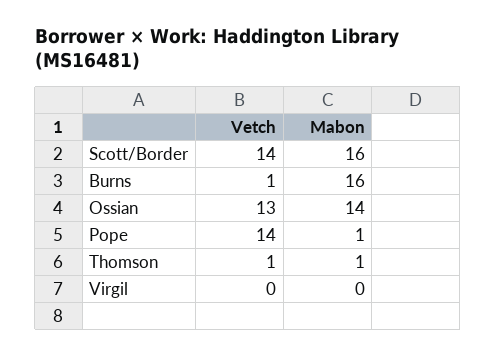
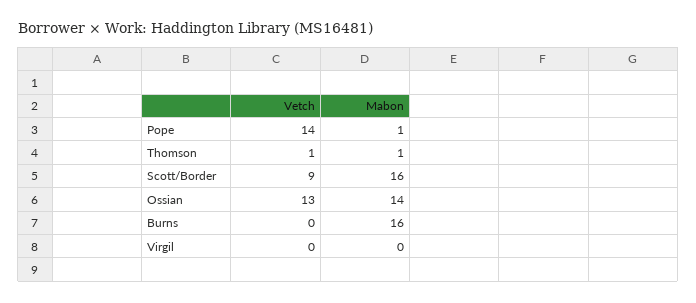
  {
    "Vetch": {
-     "Scott/Border": 14,
+     "Scott/Border": 9,
-     "Burns": 1,
+     "Burns": 0,
      "Ossian": 13,
      "Pope": 14,
      "Thomson": 1,
      "Virgil": 0
    },
    "Mabon": {
      "Scott/Border": 16,
      "Burns": 16,
      "Ossian": 14,
      "Pope": 1,
      "Thomson": 1,
      "Virgil": 0
    }
  }

